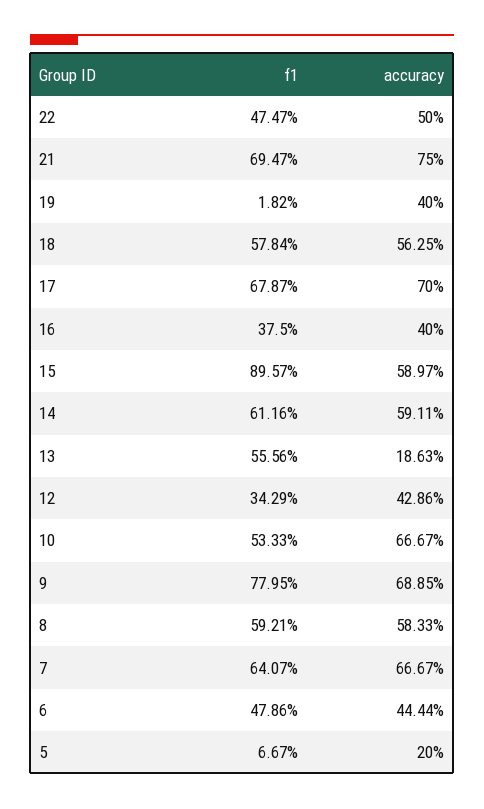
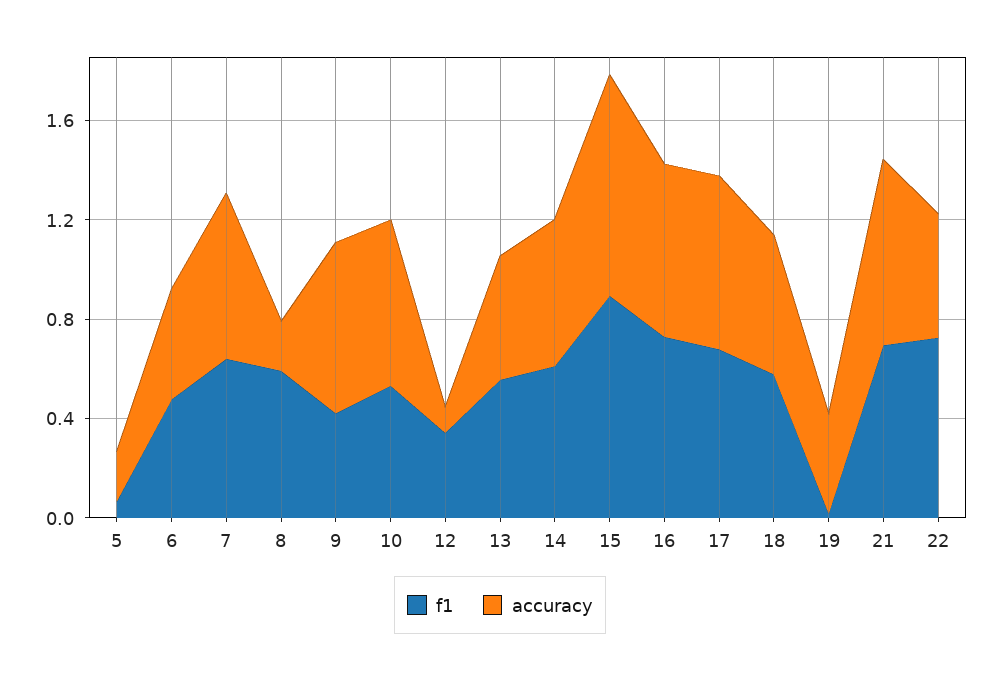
  {
    "f1": {
-     "22": 0.4747,
+     "22": 0.7,
      "21": 0.6947,
      "19": 0.0182,
      "18": 0.5784,
      "17": 0.6787,
-     "16": 0.375,
+     "16": 0.7,
      "15": 0.8957,
      "14": 0.6116,
      "13": 0.5556,
      "12": 0.3429,
      "10": 0.5333,
-     "9": 0.7795,
+     "9": 0.4,
      "8": 0.5921,
      "7": 0.6407,
      "6": 0.4786,
      "5": 0.0667
    },
    "accuracy": {
      "22": 0.5,
      "21": 0.75,
      "19": 0.4,
      "18": 0.5625,
      "17": 0.7,
-     "16": 0.4,
+     "16": 0.7,
-     "15": 0.5897,
+     "15": 0.9,
      "14": 0.5911,
-     "13": 0.1863,
+     "13": 0.5,
-     "12": 0.4286,
+     "12": 0.1,
      "10": 0.6667,
      "9": 0.6885,
-     "8": 0.5833,
+     "8": 0.2,
      "7": 0.6667,
      "6": 0.4444,
      "5": 0.2
    }
  }

